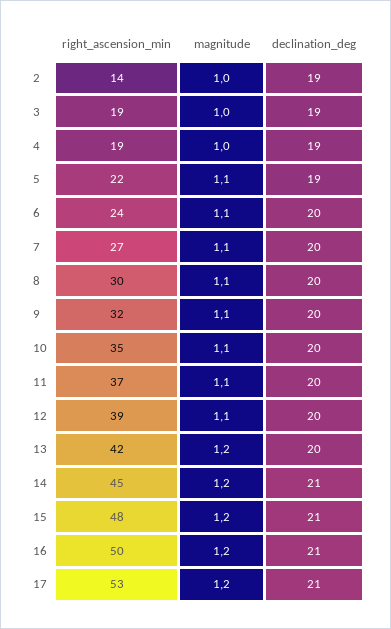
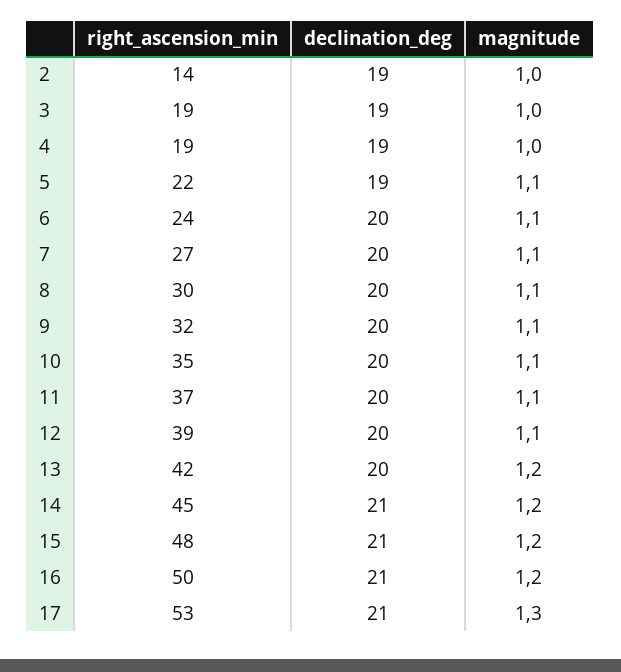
  {
    "right_ascension_min": {
      "2": 14,
      "3": 19,
      "4": 19,
      "5": 22,
      "6": 24,
      "7": 27,
      "8": 30,
      "9": 32,
      "10": 35,
      "11": 37,
      "12": 39,
      "13": 42,
      "14": 45,
      "15": 48,
      "16": 50,
      "17": 53
    },
    "magnitude": {
      "2": 1,
      "3": 1,
      "4": 1,
      "5": 1.1,
      "6": 1.1,
      "7": 1.1,
      "8": 1.1,
      "9": 1.1,
      "10": 1.1,
      "11": 1.1,
      "12": 1.1,
      "13": 1.2,
      "14": 1.2,
      "15": 1.2,
      "16": 1.2,
-     "17": 1.2
+     "17": 1.3
    },
    "declination_deg": {
      "2": 19,
      "3": 19,
      "4": 19,
      "5": 19,
      "6": 20,
      "7": 20,
      "8": 20,
      "9": 20,
      "10": 20,
      "11": 20,
      "12": 20,
      "13": 20,
      "14": 21,
      "15": 21,
      "16": 21,
      "17": 21
    }
  }

